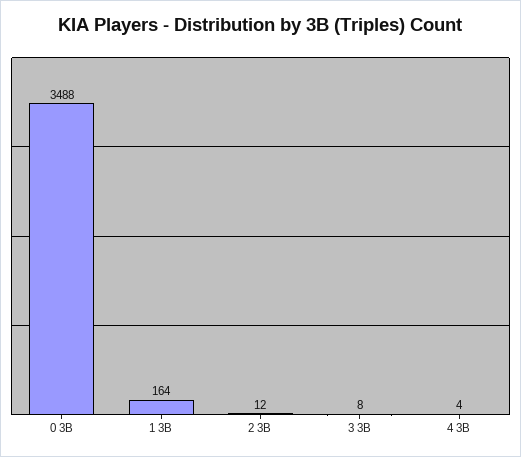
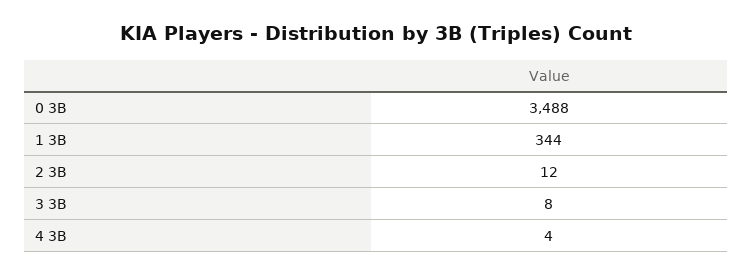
  {
    "0 3B": 3488,
-   "1 3B": 164,
+   "1 3B": 344,
    "2 3B": 12,
    "3 3B": 8,
    "4 3B": 4
  }

